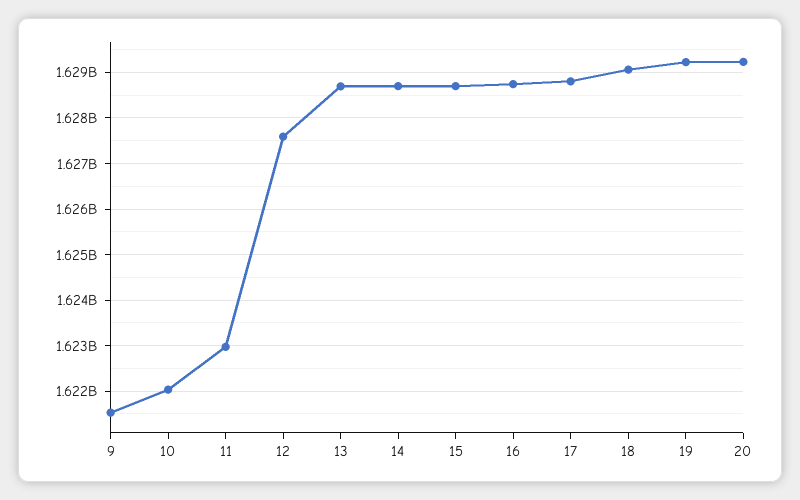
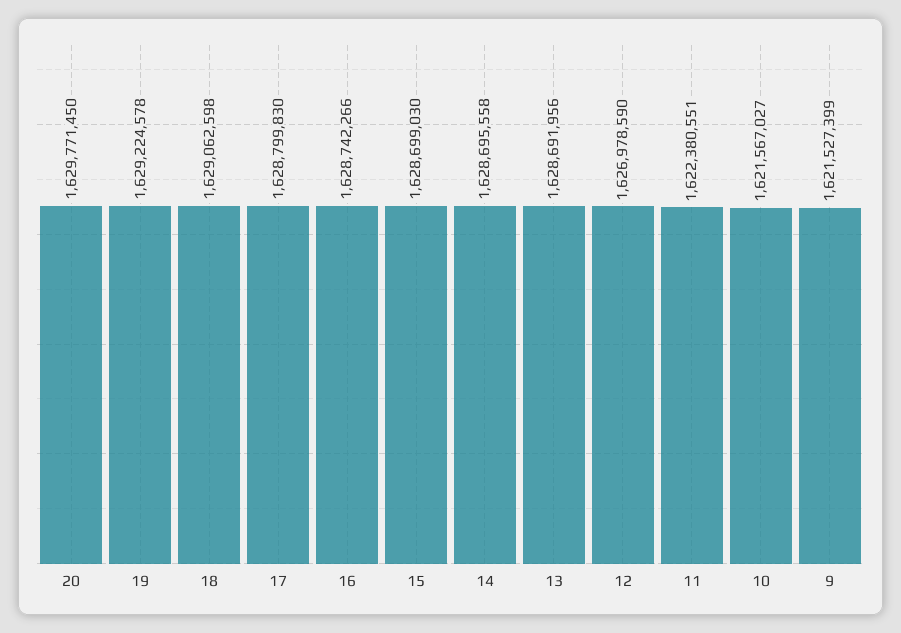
  {
    "9": 1621527399,
-   "10": 1622000000,
+   "10": 1621567027,
-   "11": 1623000000,
+   "11": 1622380551,
-   "12": 1627600000,
+   "12": 1626978590,
    "13": 1628691956,
    "14": 1628695558,
    "15": 1628699030,
    "16": 1628742266,
    "17": 1628799830,
    "18": 1629062598,
    "19": 1629224578,
-   "20": 1629200000
+   "20": 1629771450
  }

